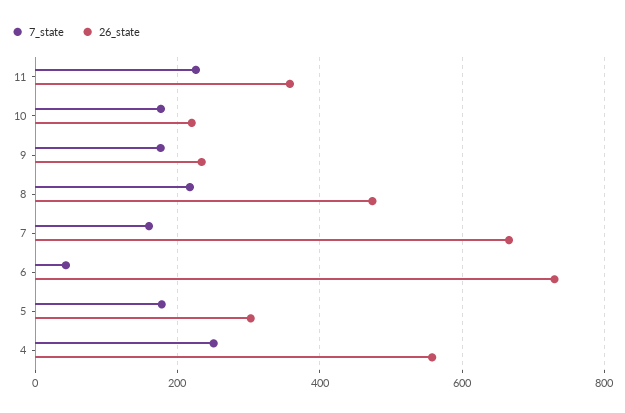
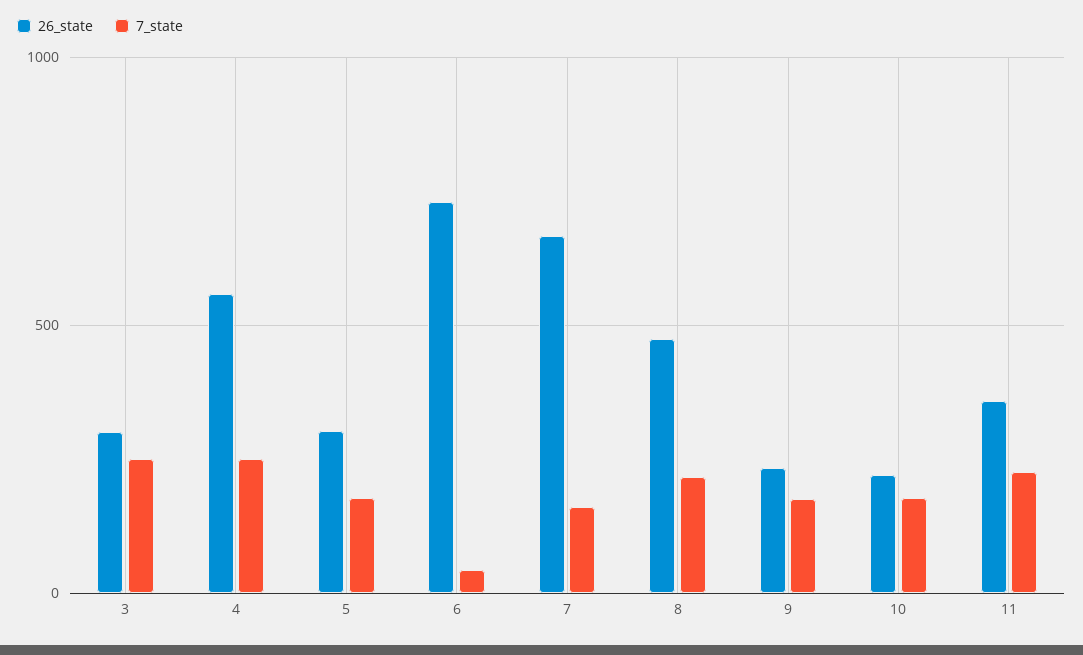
  {
    "7_state": {
      "11": 220,
      "10": 180,
      "9": 180,
      "8": 220,
      "7": 160,
      "6": 40,
      "5": 180,
-     "4": 260
+     "4": 260,
+     "3": 250
    },
    "26_state": {
      "11": 360,
      "10": 220,
      "9": 240,
      "8": 480,
      "7": 660,
      "6": 740,
      "5": 300,
-     "4": 560
+     "4": 560,
+     "3": 300
    }
  }

